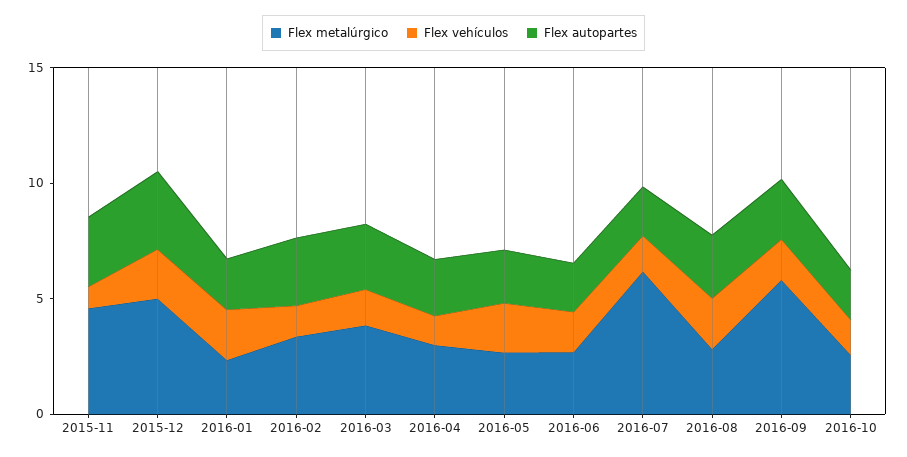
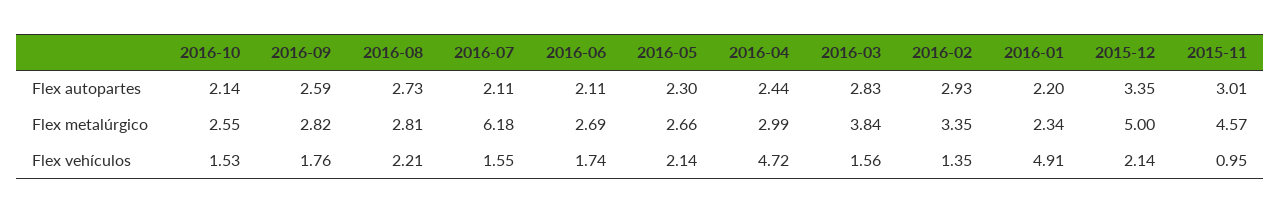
  {
    "Flex metalúrgico": {
      "2015-11": 4.57,
      "2015-12": 5,
      "2016-01": 2.34,
      "2016-02": 3.35,
      "2016-03": 3.84,
      "2016-04": 2.99,
      "2016-05": 2.66,
      "2016-06": 2.69,
      "2016-07": 6.18,
      "2016-08": 2.81,
-     "2016-09": 6,
+     "2016-09": 2.82,
      "2016-10": 2.55
    },
    "Flex vehículos": {
      "2015-11": 0.95,
      "2015-12": 2.14,
-     "2016-01": 2,
+     "2016-01": 4.91,
      "2016-02": 1.35,
      "2016-03": 1.56,
-     "2016-04": 1,
+     "2016-04": 4.72,
      "2016-05": 2.14,
      "2016-06": 1.74,
      "2016-07": 1.55,
      "2016-08": 2.21,
      "2016-09": 1.76,
      "2016-10": 1.53
    },
    "Flex autopartes": {
      "2015-11": 3.01,
      "2015-12": 3.35,
      "2016-01": 2.2,
      "2016-02": 2.93,
      "2016-03": 2.83,
      "2016-04": 2.44,
      "2016-05": 2.3,
      "2016-06": 2.11,
      "2016-07": 2.11,
      "2016-08": 2.73,
      "2016-09": 2.59,
      "2016-10": 2.14
    }
  }

